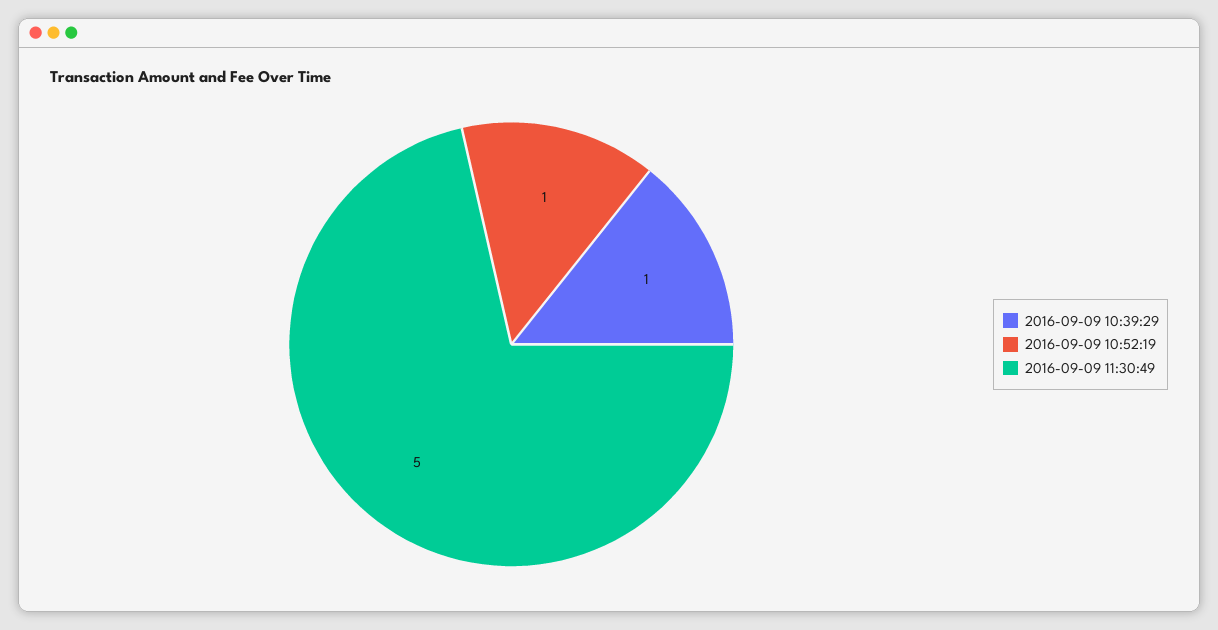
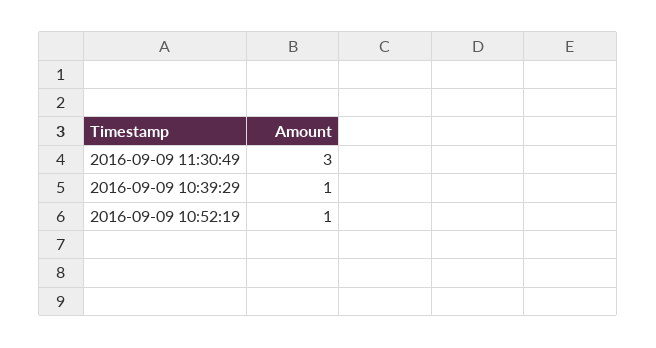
  {
    "2016-09-09 10:39:29": 1,
    "2016-09-09 10:52:19": 1,
-   "2016-09-09 11:30:49": 5
+   "2016-09-09 11:30:49": 3
  }

